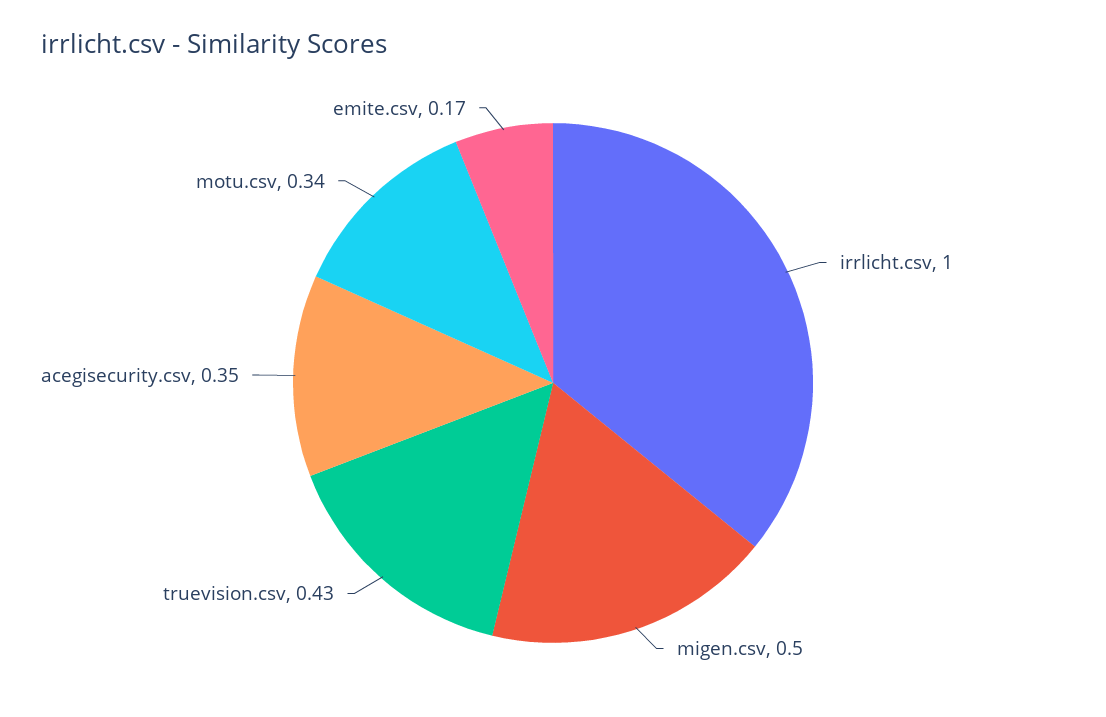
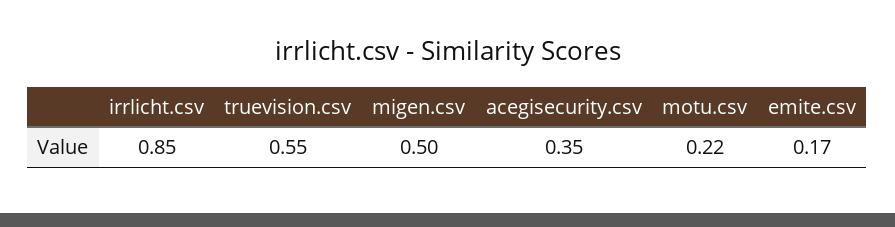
  {
-   "irrlicht.csv": 1,
+   "irrlicht.csv": 0.85,
    "migen.csv": 0.5,
-   "truevision.csv": 0.43,
+   "truevision.csv": 0.55,
    "acegisecurity.csv": 0.35,
-   "motu.csv": 0.34,
+   "motu.csv": 0.22,
    "emite.csv": 0.17
  }

